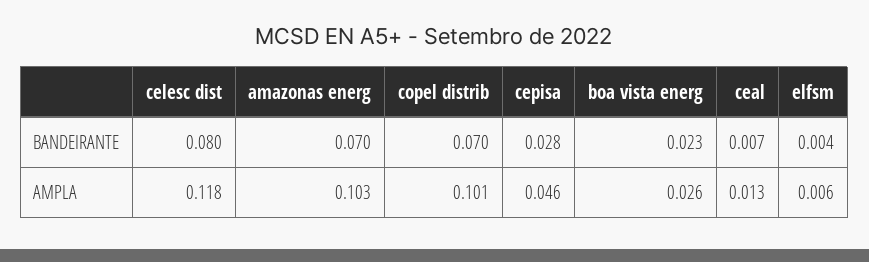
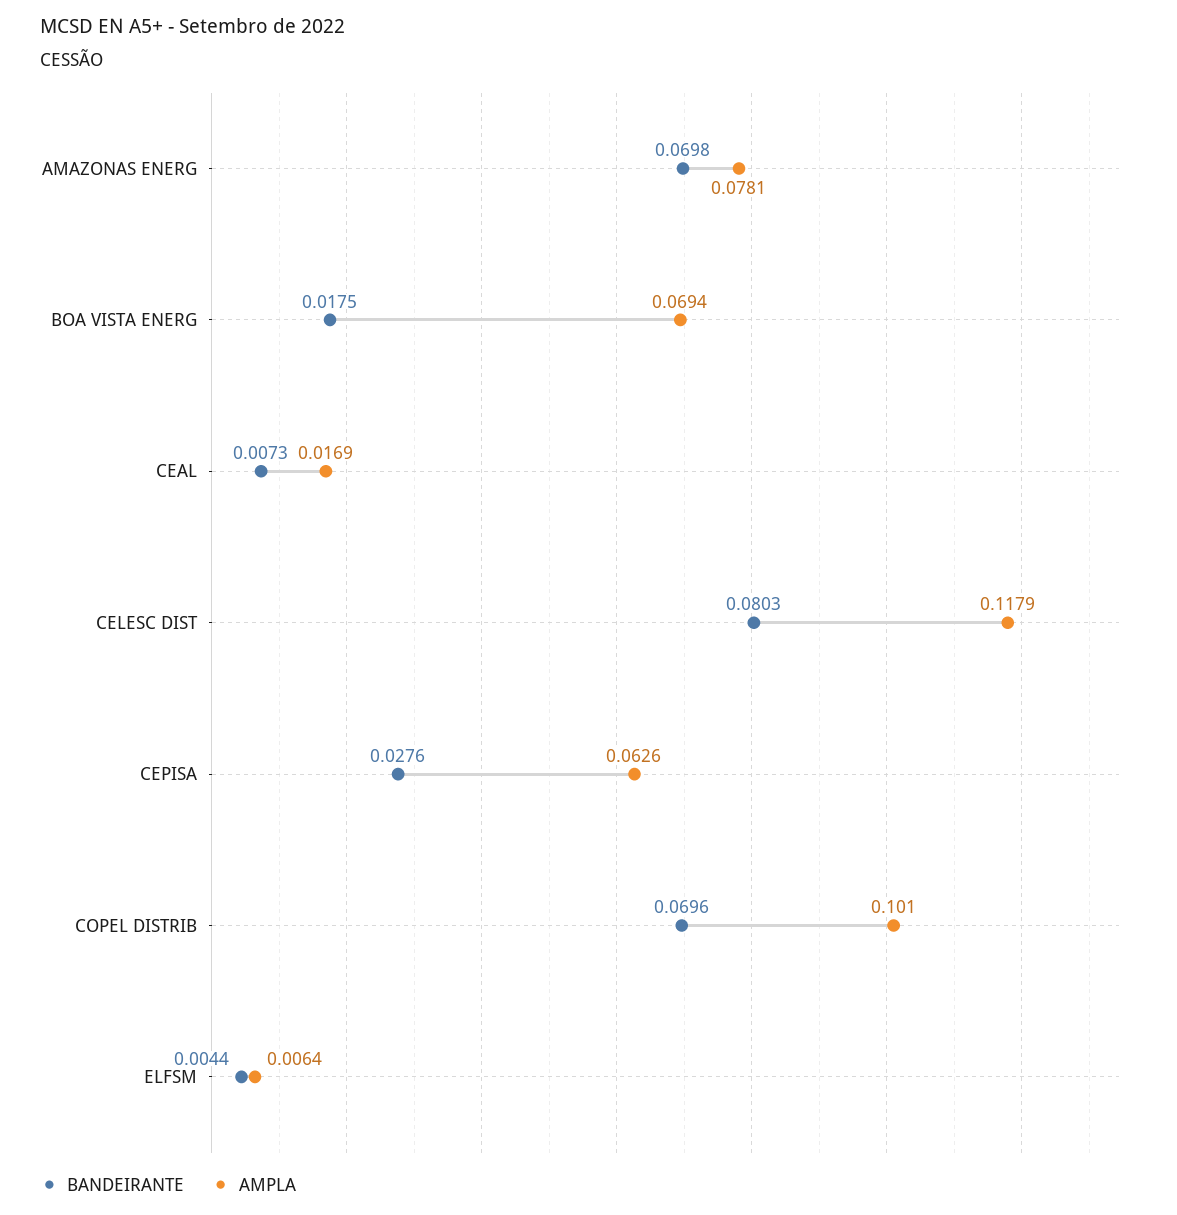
  {
    "BANDEIRANTE": {
      "celesc dist": 0.0803,
      "amazonas energ": 0.0698,
      "copel distrib": 0.0696,
      "cepisa": 0.0276,
-     "boa vista energ": 0.023,
+     "boa vista energ": 0.0175,
      "ceal": 0.0073,
      "elfsm": 0.0044
    },
    "AMPLA": {
      "celesc dist": 0.1179,
-     "amazonas energ": 0.103,
+     "amazonas energ": 0.0781,
      "copel distrib": 0.101,
-     "cepisa": 0.046,
+     "cepisa": 0.0626,
-     "boa vista energ": 0.026,
+     "boa vista energ": 0.0694,
-     "ceal": 0.013,
+     "ceal": 0.0169,
      "elfsm": 0.0064
    }
  }

